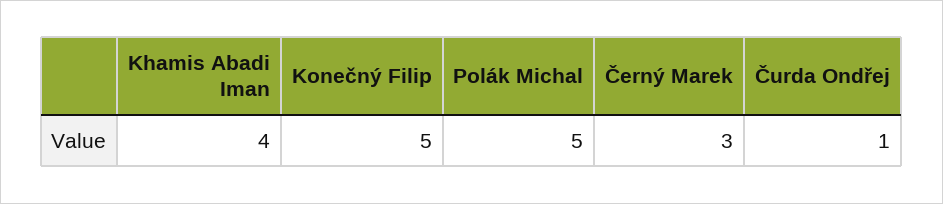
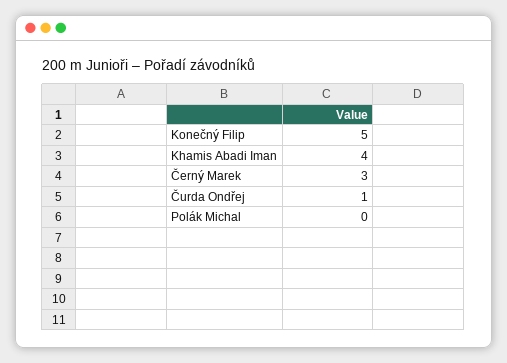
  {
    "Khamis Abadi Iman": 4,
    "Konečný Filip": 5,
-   "Polák Michal": 5,
+   "Polák Michal": 0,
    "Černý Marek": 3,
    "Čurda Ondřej": 1
  }

